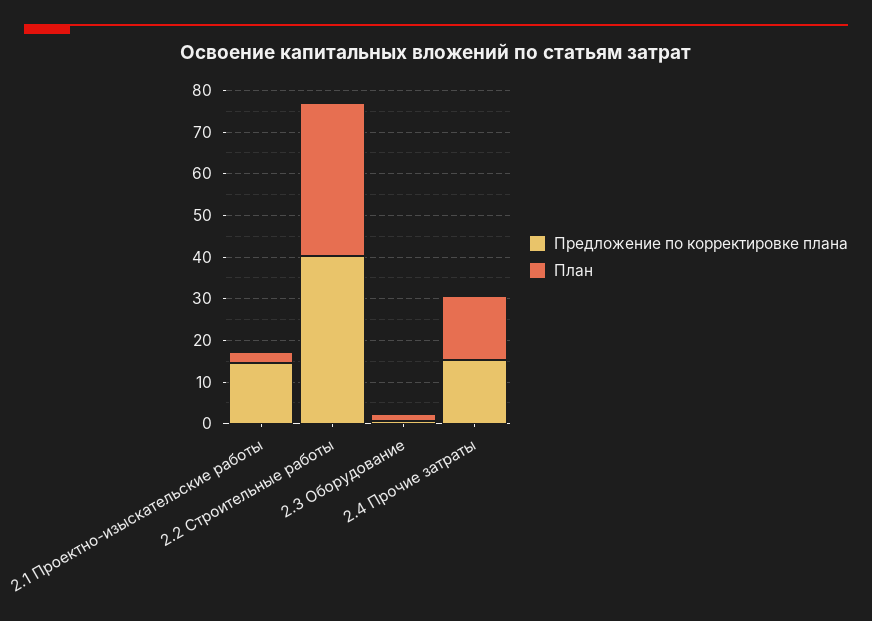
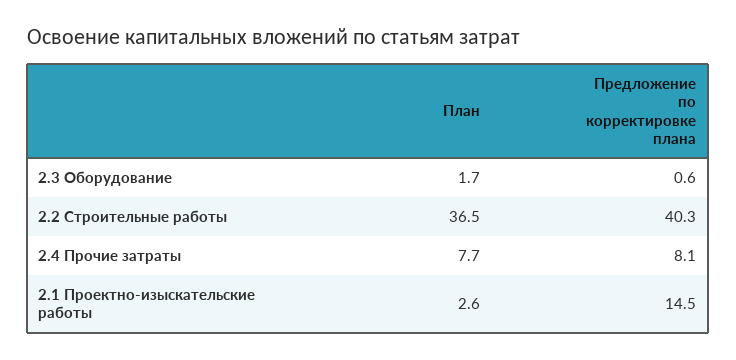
  {
    "Предложение по корректировке плана": {
      "2.1 Проектно-изыскательские работы": 14.5,
      "2.2 Строительные работы": 40.3,
      "2.3 Оборудование": 0.6,
-     "2.4 Прочие затраты": 16
+     "2.4 Прочие затраты": 8.1
    },
    "План": {
      "2.1 Проектно-изыскательские работы": 2.6,
      "2.2 Строительные работы": 36.5,
      "2.3 Оборудование": 1.7,
-     "2.4 Прочие затраты": 16
+     "2.4 Прочие затраты": 7.7
    }
  }

